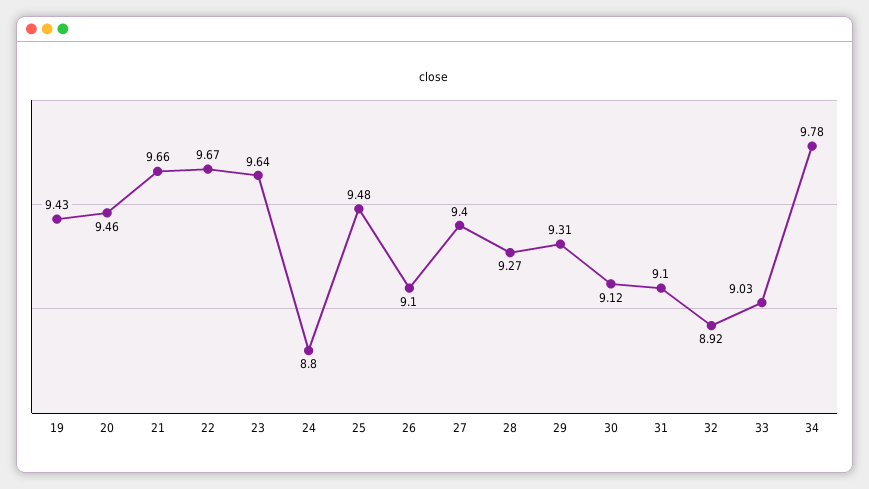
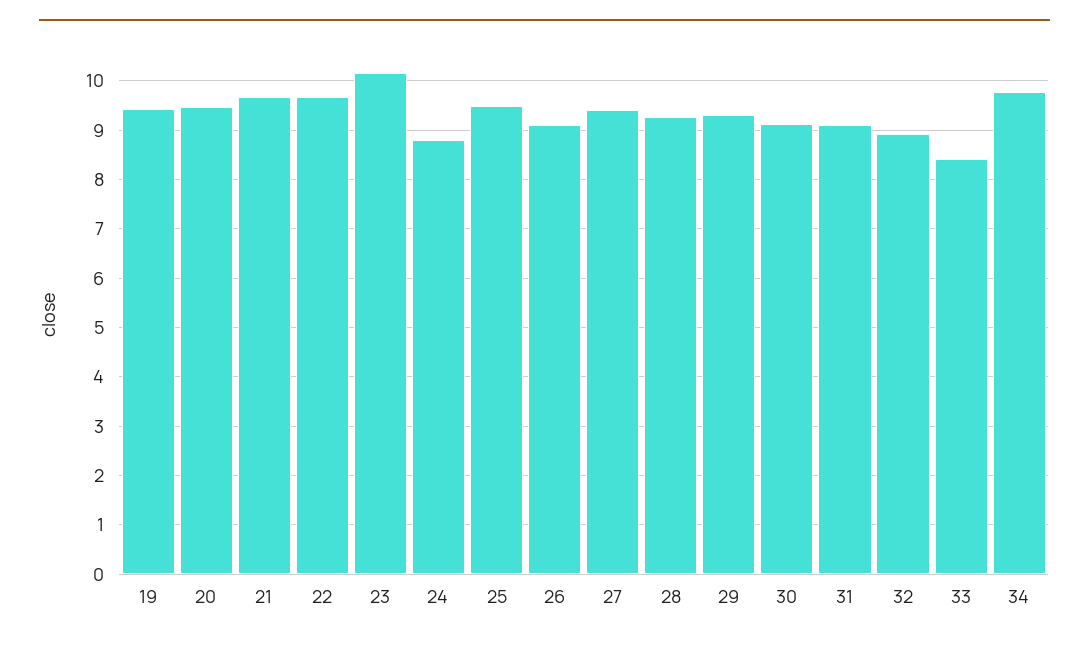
  {
    "19": 9.43,
    "20": 9.46,
    "21": 9.66,
    "22": 9.67,
-   "23": 9.64,
+   "23": 10.2,
    "24": 8.8,
    "25": 9.48,
    "26": 9.1,
    "27": 9.4,
    "28": 9.27,
    "29": 9.31,
    "30": 9.12,
    "31": 9.1,
    "32": 8.92,
-   "33": 9.03,
+   "33": 8.4,
    "34": 9.78
  }

